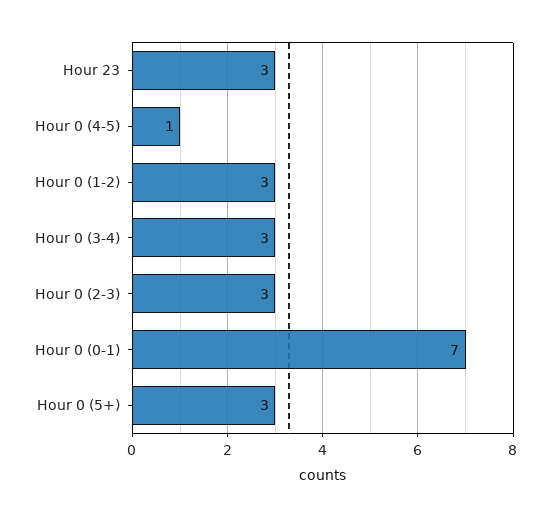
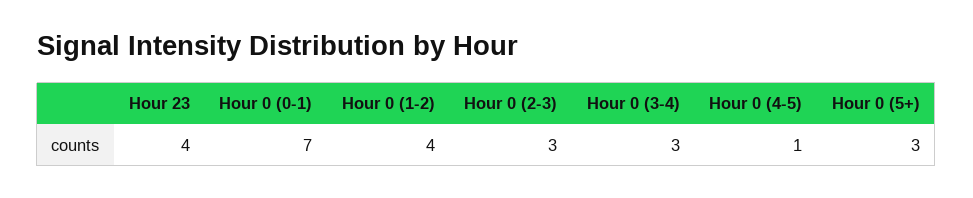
  {
-   "Hour 23": 3,
+   "Hour 23": 4,
    "Hour 0 (4-5)": 1,
-   "Hour 0 (1-2)": 3,
+   "Hour 0 (1-2)": 4,
    "Hour 0 (3-4)": 3,
    "Hour 0 (2-3)": 3,
    "Hour 0 (0-1)": 7,
    "Hour 0 (5+)": 3
  }

